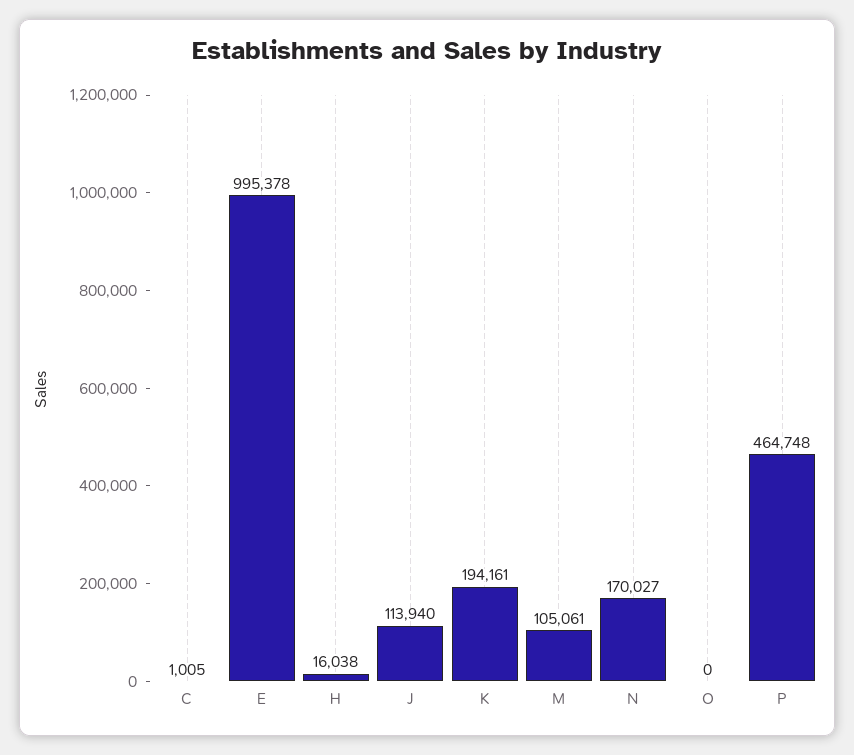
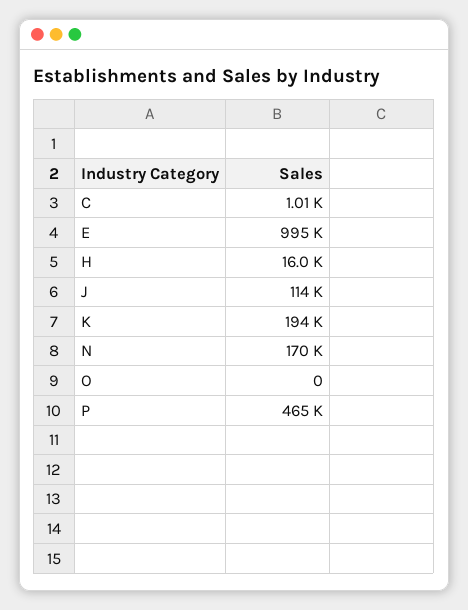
  {
    "C": 1005,
    "E": 995378,
    "H": 16038,
    "J": 113940,
    "K": 194161,
-   "M": 105061,
    "N": 170027,
    "O": 0,
    "P": 464748
  }

